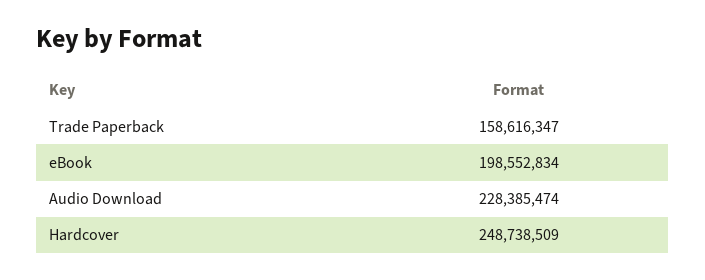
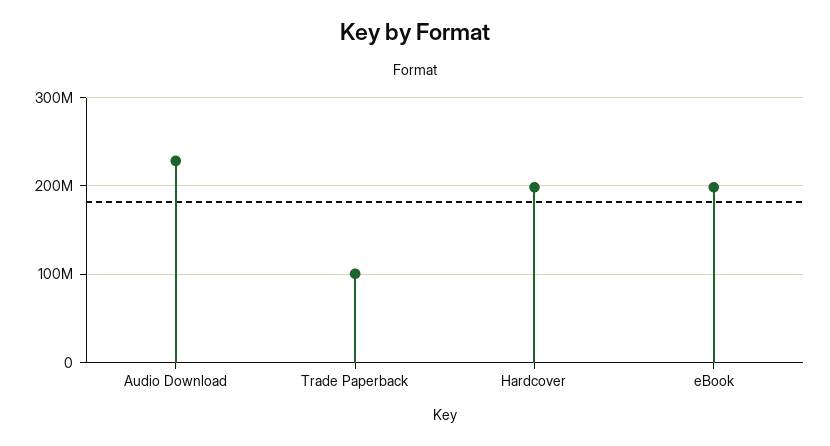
  {
-   "Trade Paperback": 158616347,
+   "Trade Paperback": 100000000,
    "eBook": 198552834,
    "Audio Download": 228385474,
-   "Hardcover": 248738509
+   "Hardcover": 200000000
  }

